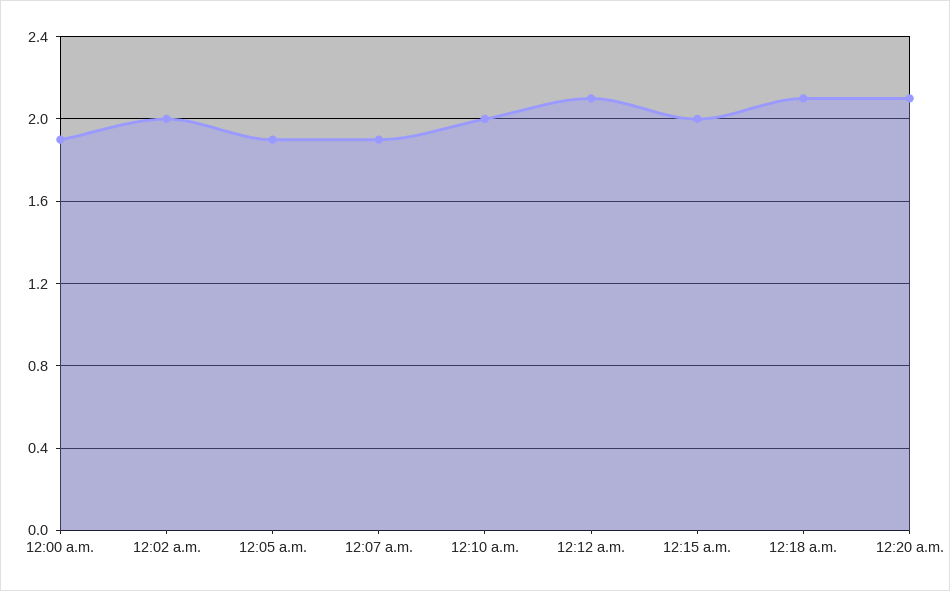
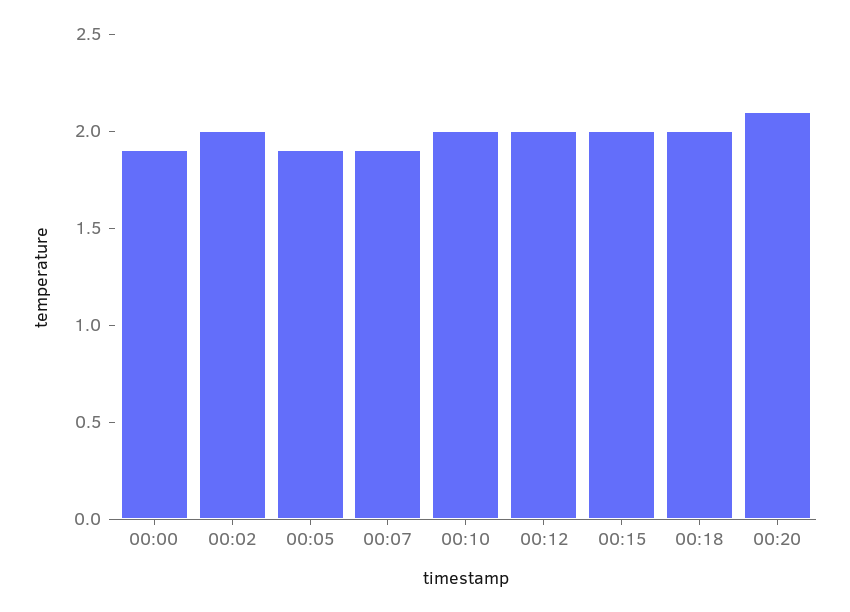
  {
    "12:00 a.m.": 1.9,
    "12:02 a.m.": 2,
    "12:05 a.m.": 1.9,
    "12:07 a.m.": 1.9,
    "12:10 a.m.": 2,
-   "12:12 a.m.": 2.1,
+   "12:12 a.m.": 2,
    "12:15 a.m.": 2,
-   "12:18 a.m.": 2.1,
+   "12:18 a.m.": 2,
    "12:20 a.m.": 2.1
  }

